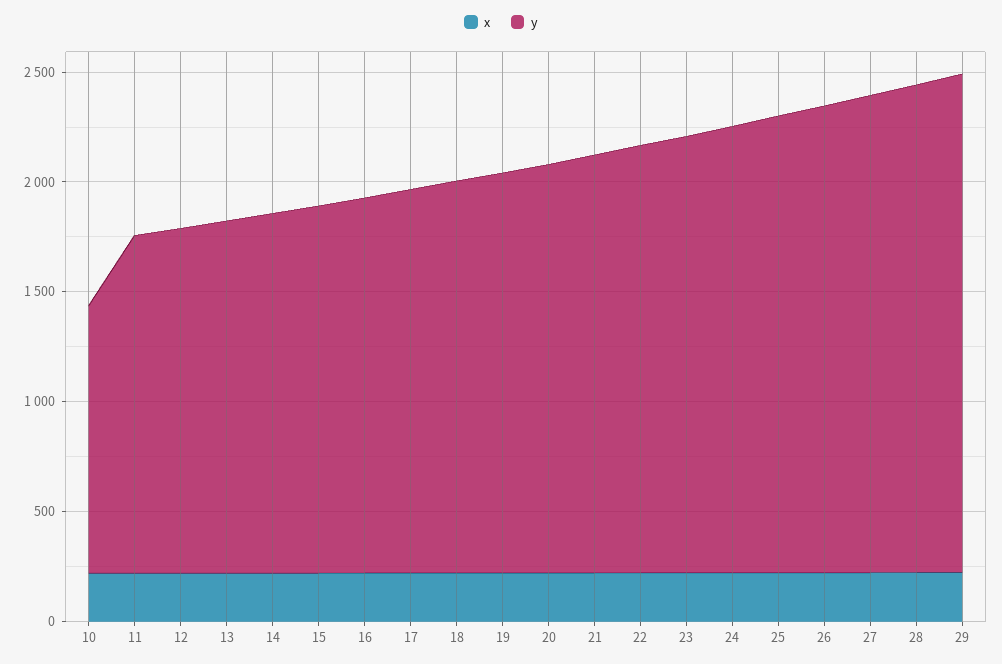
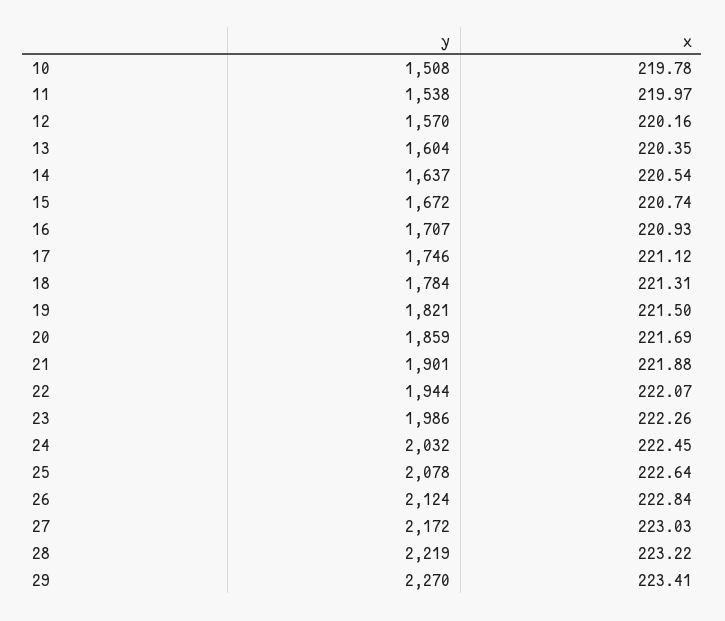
  {
    "x": {
      "10": 219.78,
      "11": 219.97,
      "12": 220.16,
      "13": 220.35,
      "14": 220.54,
      "15": 220.74,
      "16": 220.93,
      "17": 221.12,
      "18": 221.31,
      "19": 221.5,
      "20": 221.69,
      "21": 221.88,
      "22": 222.07,
      "23": 222.26,
      "24": 222.45,
      "25": 222.64,
      "26": 222.84,
      "27": 223.03,
      "28": 223.22,
      "29": 223.41
    },
    "y": {
-     "10": 1200,
+     "10": 1508,
      "11": 1538,
      "12": 1570,
      "13": 1604,
      "14": 1637,
      "15": 1672,
      "16": 1707,
      "17": 1746,
      "18": 1784,
      "19": 1821,
      "20": 1859,
      "21": 1901,
      "22": 1944,
      "23": 1986,
      "24": 2032,
      "25": 2078,
      "26": 2124,
      "27": 2172,
      "28": 2219,
      "29": 2270
    }
  }

